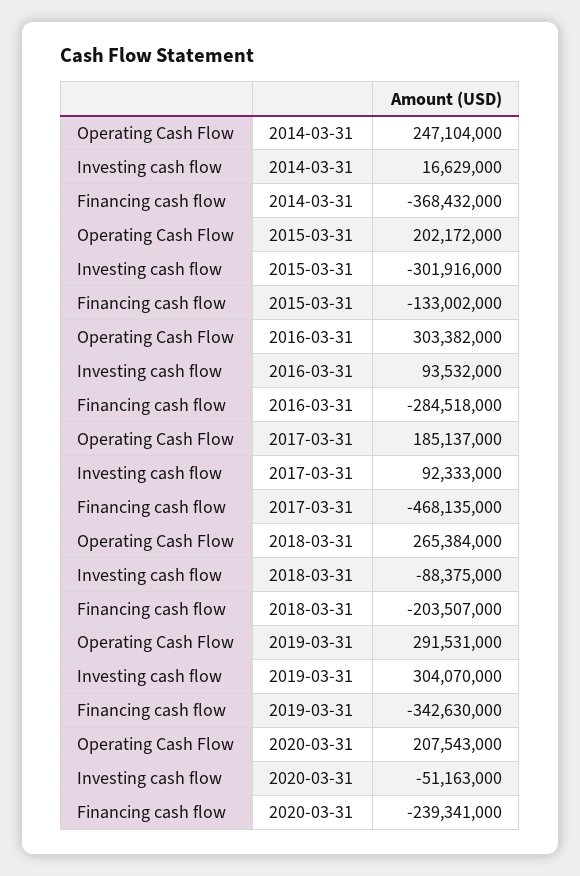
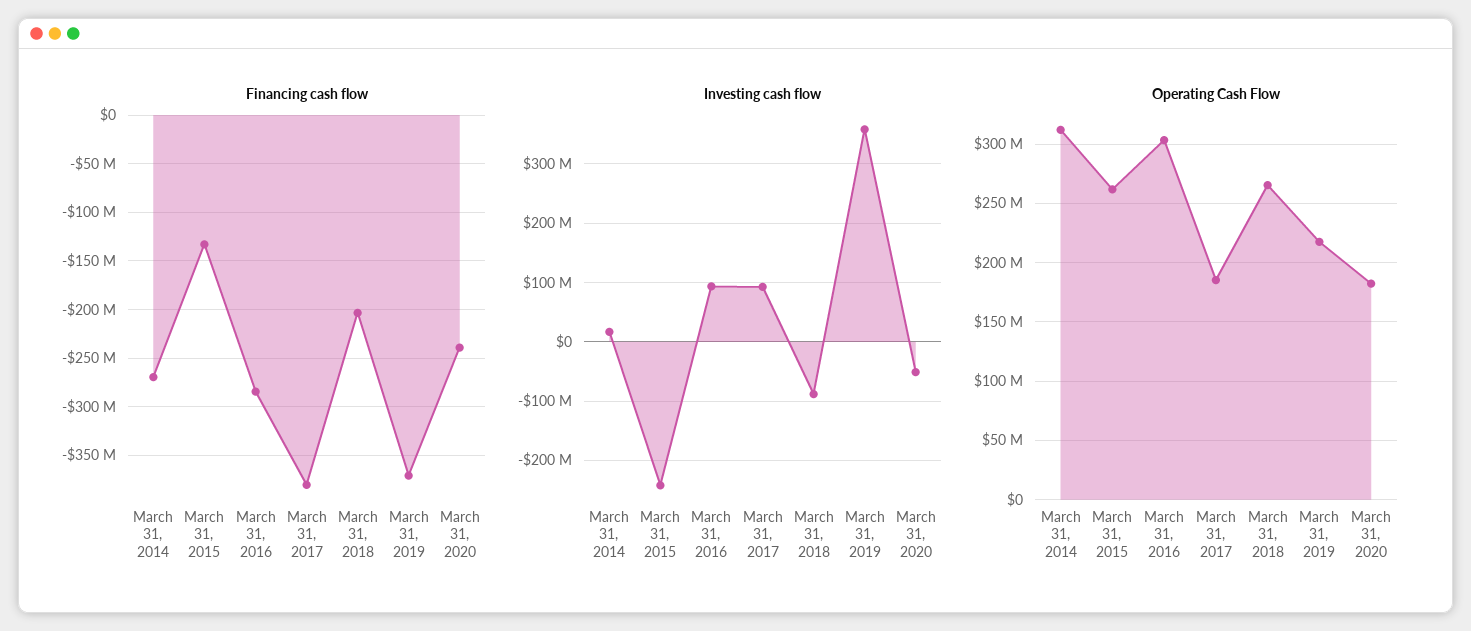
  {
    "Operating Cash Flow": {
-     "2014-03-31": 247104000,
+     "2014-03-31": 310000000,
-     "2015-03-31": 202172000,
+     "2015-03-31": 260000000,
      "2016-03-31": 303382000,
      "2017-03-31": 185137000,
      "2018-03-31": 265384000,
-     "2019-03-31": 291531000,
+     "2019-03-31": 220000000,
-     "2020-03-31": 207543000
+     "2020-03-31": 180000000
    },
    "Investing cash flow": {
      "2014-03-31": 16629000,
-     "2015-03-31": -301916000,
+     "2015-03-31": -240000000,
      "2016-03-31": 93532000,
      "2017-03-31": 92333000,
      "2018-03-31": -88375000,
-     "2019-03-31": 304070000,
+     "2019-03-31": 360000000,
      "2020-03-31": -51163000
    },
    "Financing cash flow": {
-     "2014-03-31": -368432000,
+     "2014-03-31": -270000000,
      "2015-03-31": -133002000,
      "2016-03-31": -284518000,
-     "2017-03-31": -468135000,
+     "2017-03-31": -380000000,
      "2018-03-31": -203507000,
-     "2019-03-31": -342630000,
+     "2019-03-31": -370000000,
      "2020-03-31": -239341000
    }
  }

